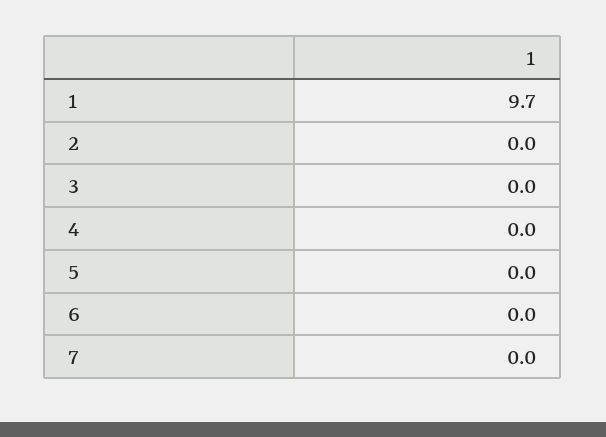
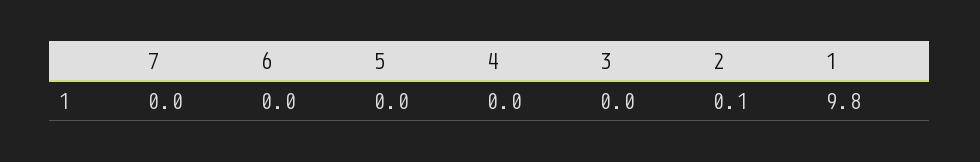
  {
-   "1": 9.7,
+   "1": 9.8,
-   "2": 0,
+   "2": 0.1,
    "3": 0,
    "4": 0,
    "5": 0,
    "6": 0,
    "7": 0
  }

